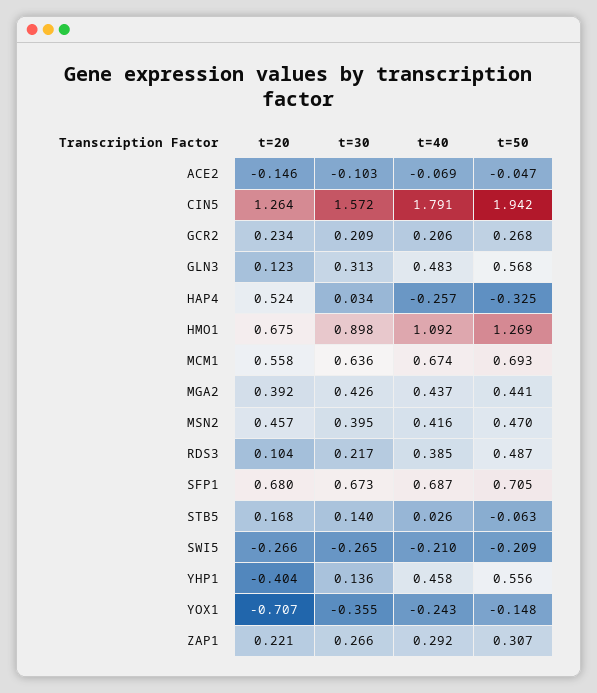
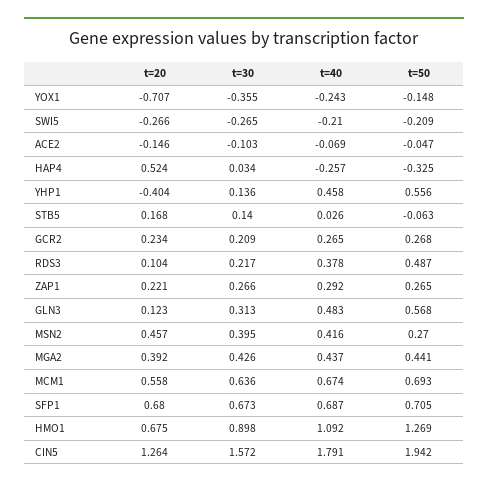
  {
    "t=20": {
      "ACE2": -0.146,
      "CIN5": 1.264,
      "GCR2": 0.234,
      "GLN3": 0.123,
      "HAP4": 0.524,
      "HMO1": 0.675,
      "MCM1": 0.558,
      "MGA2": 0.392,
      "MSN2": 0.457,
      "RDS3": 0.104,
      "SFP1": 0.68,
      "STB5": 0.168,
      "SWI5": -0.266,
      "YHP1": -0.404,
      "YOX1": -0.707,
      "ZAP1": 0.221
    },
    "t=30": {
      "ACE2": -0.103,
      "CIN5": 1.572,
      "GCR2": 0.209,
      "GLN3": 0.313,
      "HAP4": 0.034,
      "HMO1": 0.898,
      "MCM1": 0.636,
      "MGA2": 0.426,
      "MSN2": 0.395,
      "RDS3": 0.217,
      "SFP1": 0.673,
      "STB5": 0.14,
      "SWI5": -0.265,
      "YHP1": 0.136,
      "YOX1": -0.355,
      "ZAP1": 0.266
    },
    "t=40": {
      "ACE2": -0.069,
      "CIN5": 1.791,
-     "GCR2": 0.206,
+     "GCR2": 0.265,
      "GLN3": 0.483,
      "HAP4": -0.257,
      "HMO1": 1.092,
      "MCM1": 0.674,
      "MGA2": 0.437,
      "MSN2": 0.416,
-     "RDS3": 0.385,
+     "RDS3": 0.378,
      "SFP1": 0.687,
      "STB5": 0.026,
      "SWI5": -0.21,
      "YHP1": 0.458,
      "YOX1": -0.243,
      "ZAP1": 0.292
    },
    "t=50": {
      "ACE2": -0.047,
      "CIN5": 1.942,
      "GCR2": 0.268,
      "GLN3": 0.568,
      "HAP4": -0.325,
      "HMO1": 1.269,
      "MCM1": 0.693,
      "MGA2": 0.441,
-     "MSN2": 0.47,
+     "MSN2": 0.27,
      "RDS3": 0.487,
      "SFP1": 0.705,
      "STB5": -0.063,
      "SWI5": -0.209,
      "YHP1": 0.556,
      "YOX1": -0.148,
-     "ZAP1": 0.307
+     "ZAP1": 0.265
    }
  }

